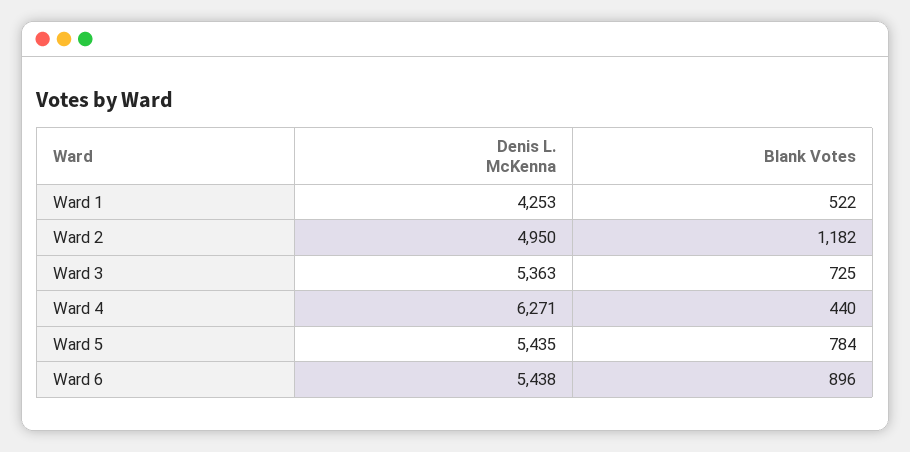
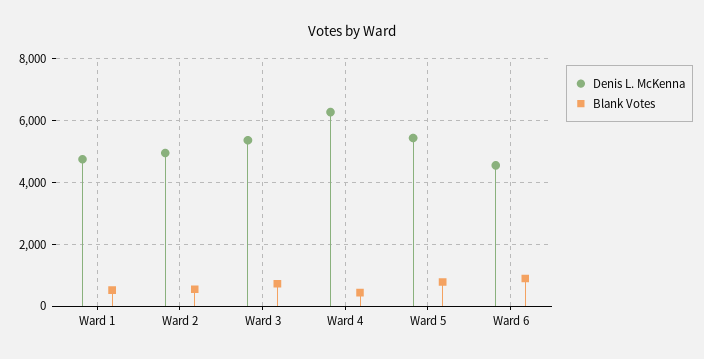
  {
    "Denis L. McKenna": {
-     "Ward 1": 4253,
+     "Ward 1": 4800,
      "Ward 2": 4950,
      "Ward 3": 5363,
      "Ward 4": 6271,
      "Ward 5": 5435,
-     "Ward 6": 5438
+     "Ward 6": 4600
    },
    "Blank Votes": {
      "Ward 1": 522,
-     "Ward 2": 1182,
+     "Ward 2": 600,
      "Ward 3": 725,
      "Ward 4": 440,
      "Ward 5": 784,
      "Ward 6": 896
    }
  }

